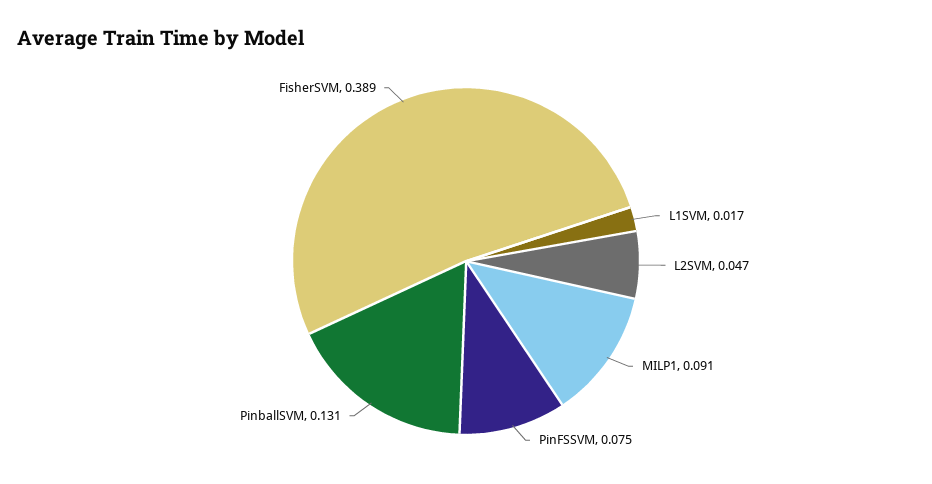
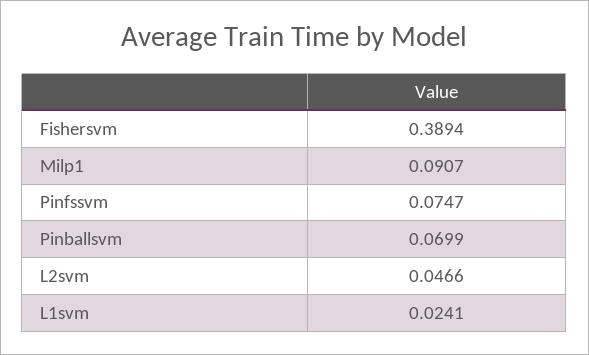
  {
-   "L1SVM": 0.017,
+   "L1SVM": 0.0241,
    "L2SVM": 0.0466,
    "MILP1": 0.0907,
    "PinFSSVM": 0.0747,
-   "PinballSVM": 0.131,
+   "PinballSVM": 0.0699,
    "FisherSVM": 0.3894
  }

